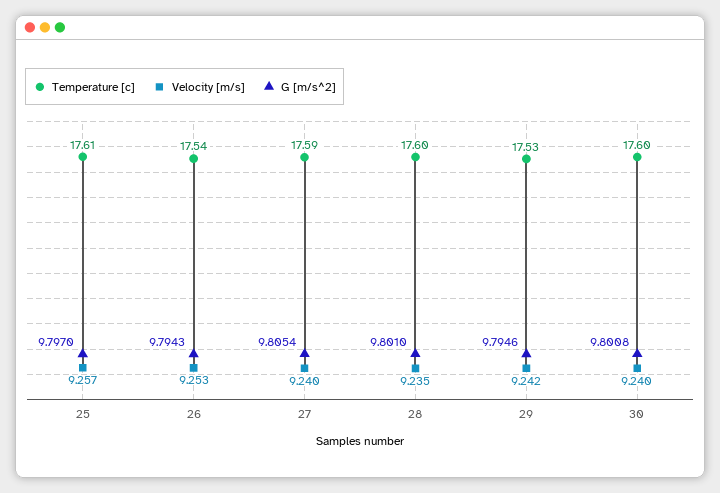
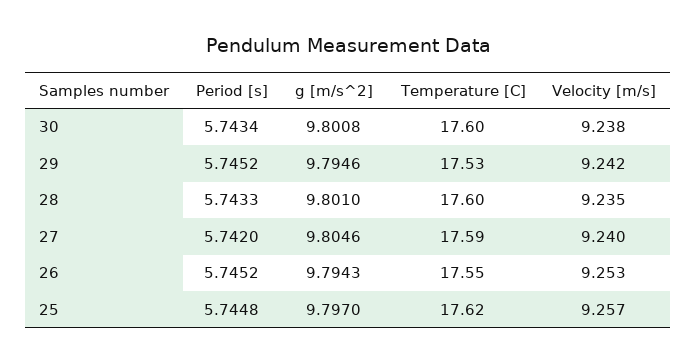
  {
    "Temperature [c]": {
-     "25": 17.61,
+     "25": 17.62,
-     "26": 17.54,
+     "26": 17.55,
      "27": 17.59,
      "28": 17.6,
      "29": 17.53,
      "30": 17.6
    },
    "Velocity [m/s]": {
      "25": 9.257,
      "26": 9.253,
      "27": 9.24,
      "28": 9.235,
      "29": 9.242,
-     "30": 9.24
+     "30": 9.238
    },
    "G [m/s^2]": {
      "25": 9.797,
      "26": 9.7943,
-     "27": 9.8054,
+     "27": 9.8046,
      "28": 9.801,
      "29": 9.7946,
      "30": 9.8008
-   }
+   },
+   "Period [s]": {
+     "30": 5.7434,
+     "29": 5.7452,
+     "28": 5.7433,
+     "27": 5.742,
+     "26": 5.7452,
+     "25": 5.7448
+   }
  }

